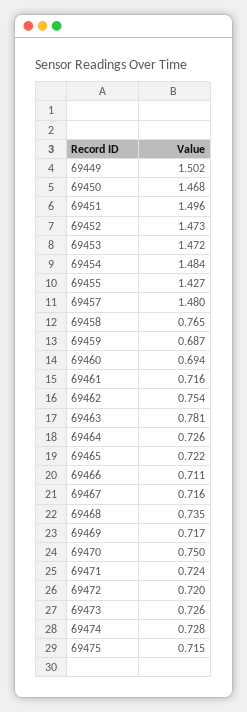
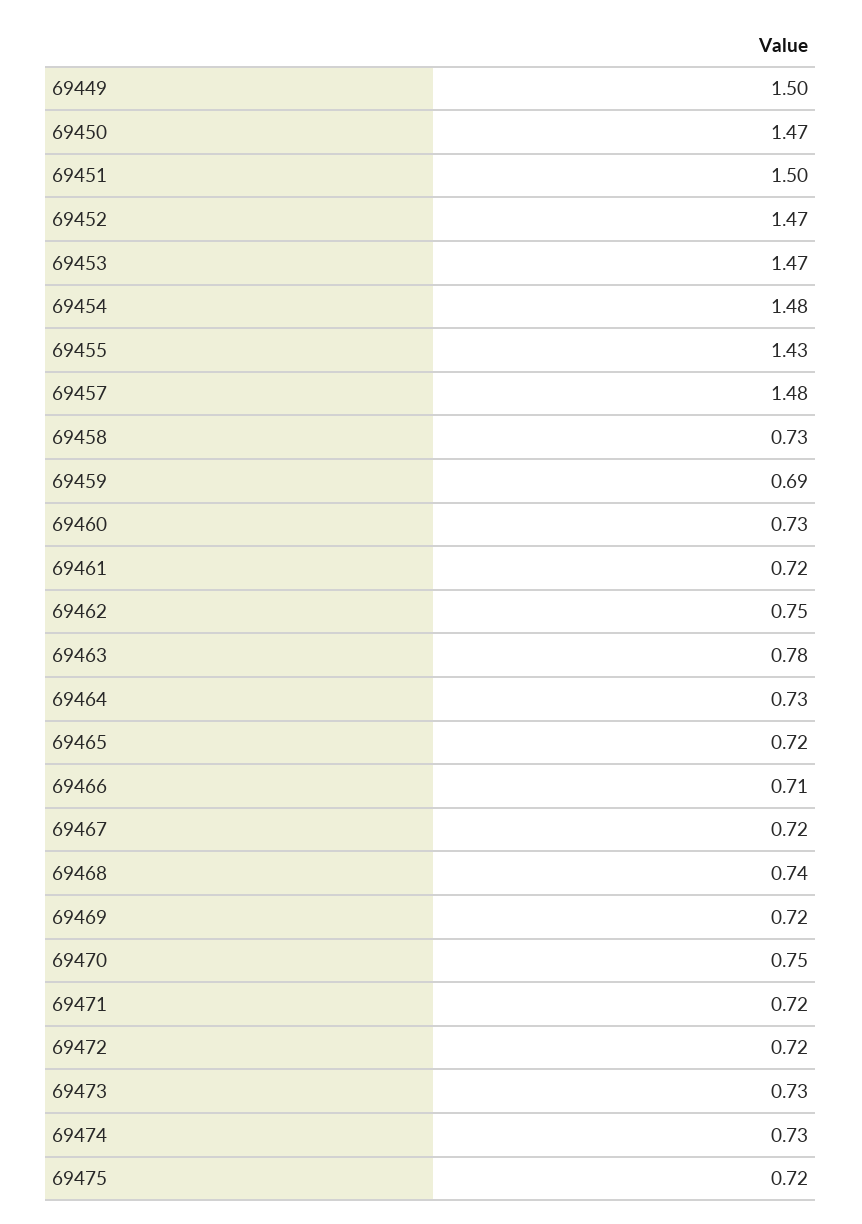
  {
    "69449": 1.502,
    "69450": 1.468,
    "69451": 1.496,
    "69452": 1.473,
    "69453": 1.472,
    "69454": 1.484,
    "69455": 1.427,
    "69457": 1.48,
-   "69458": 0.765,
+   "69458": 0.73,
    "69459": 0.687,
-   "69460": 0.694,
+   "69460": 0.73,
    "69461": 0.716,
    "69462": 0.754,
    "69463": 0.781,
    "69464": 0.726,
    "69465": 0.722,
    "69466": 0.711,
    "69467": 0.716,
    "69468": 0.735,
    "69469": 0.717,
    "69470": 0.75,
    "69471": 0.724,
    "69472": 0.72,
    "69473": 0.726,
    "69474": 0.728,
    "69475": 0.715
  }

